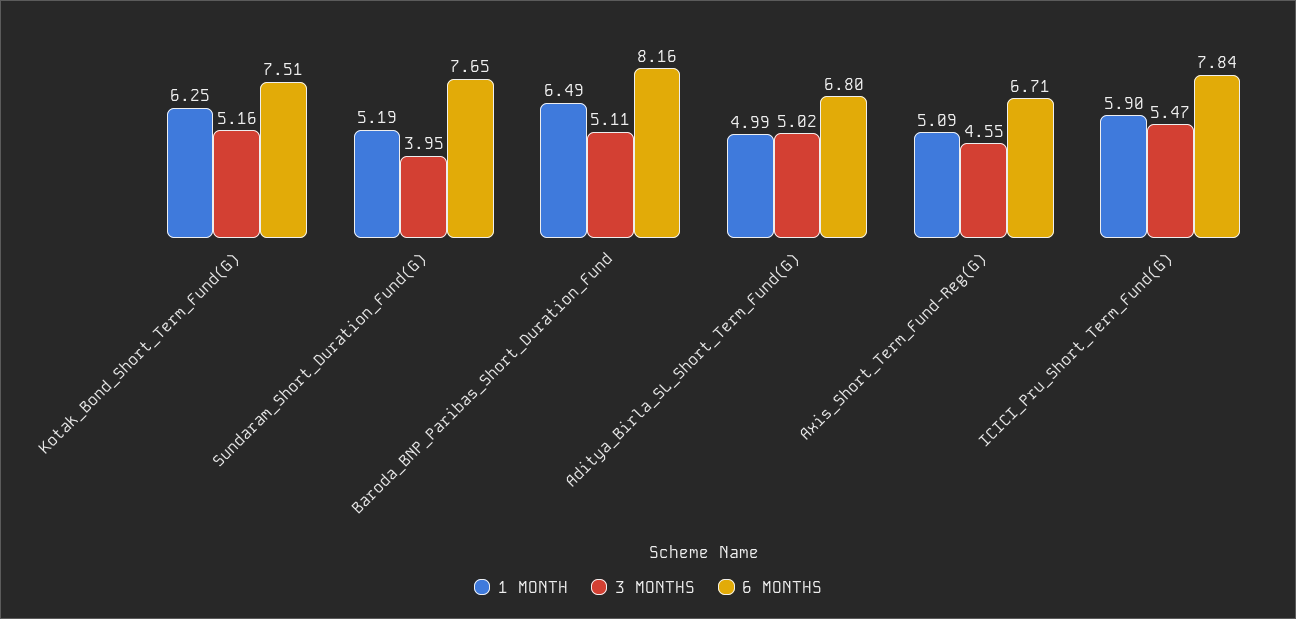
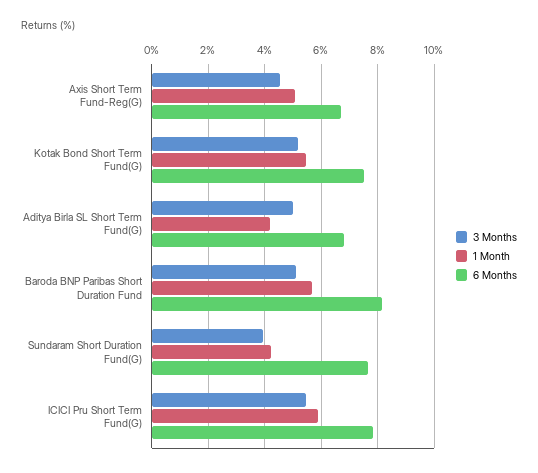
  {
    "1 MONTH": {
-     "Kotak_Bond_Short_Term_Fund(G)": 6.25,
+     "Kotak_Bond_Short_Term_Fund(G)": 5.5,
-     "Sundaram_Short_Duration_Fund(G)": 5.19,
+     "Sundaram_Short_Duration_Fund(G)": 4.25,
-     "Baroda_BNP_Paribas_Short_Duration_Fund": 6.49,
+     "Baroda_BNP_Paribas_Short_Duration_Fund": 5.75,
-     "Aditya_Birla_SL_Short_Term_Fund(G)": 4.99,
+     "Aditya_Birla_SL_Short_Term_Fund(G)": 4.25,
      "Axis_Short_Term_Fund-Reg(G)": 5.09,
      "ICICI_Pru_Short_Term_Fund(G)": 5.9
    },
    "3 MONTHS": {
      "Kotak_Bond_Short_Term_Fund(G)": 5.16,
      "Sundaram_Short_Duration_Fund(G)": 3.95,
      "Baroda_BNP_Paribas_Short_Duration_Fund": 5.11,
      "Aditya_Birla_SL_Short_Term_Fund(G)": 5.02,
      "Axis_Short_Term_Fund-Reg(G)": 4.55,
      "ICICI_Pru_Short_Term_Fund(G)": 5.47
    },
    "6 MONTHS": {
      "Kotak_Bond_Short_Term_Fund(G)": 7.51,
      "Sundaram_Short_Duration_Fund(G)": 7.65,
      "Baroda_BNP_Paribas_Short_Duration_Fund": 8.16,
      "Aditya_Birla_SL_Short_Term_Fund(G)": 6.8,
      "Axis_Short_Term_Fund-Reg(G)": 6.71,
      "ICICI_Pru_Short_Term_Fund(G)": 7.84
    }
  }

